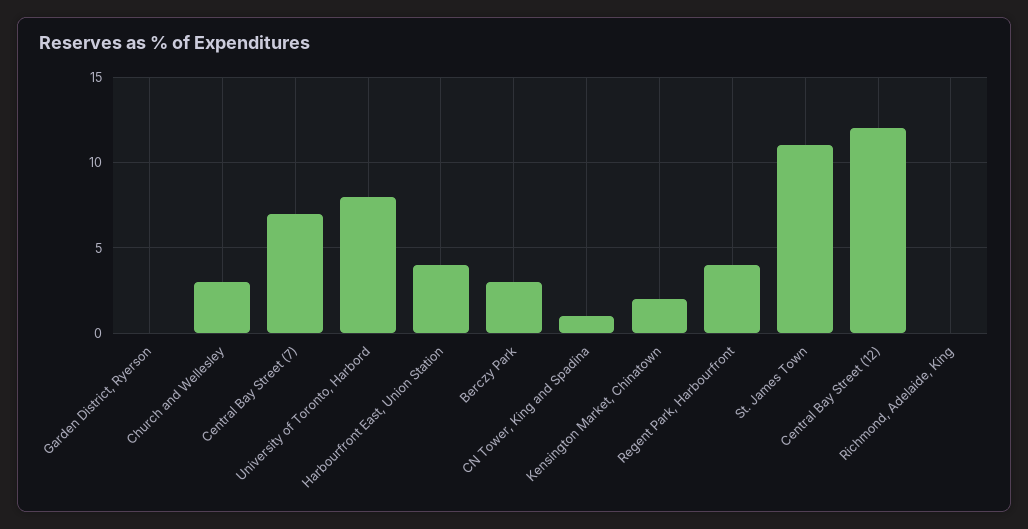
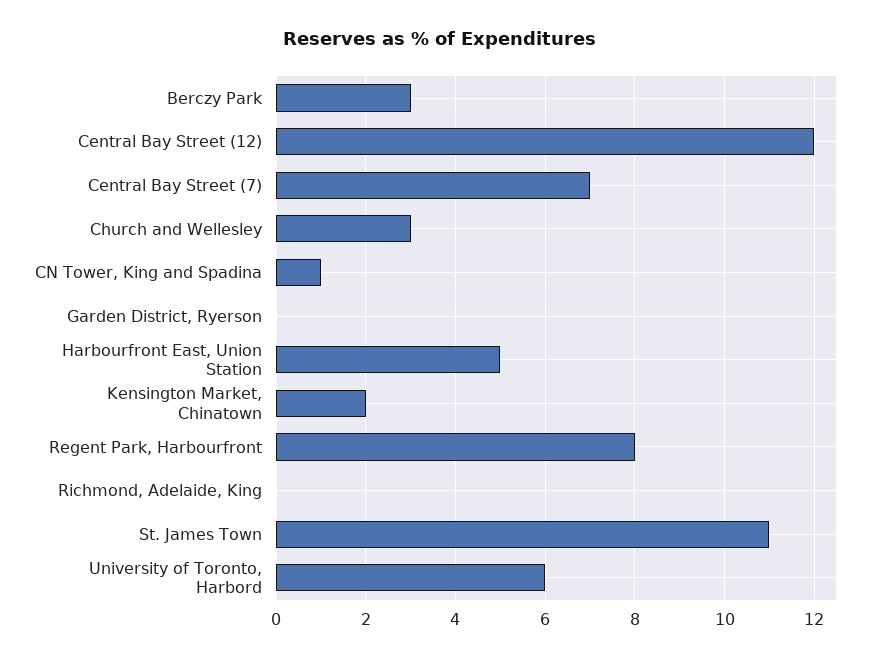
  {
    "Garden District, Ryerson": 0,
    "Church and Wellesley": 3,
    "Central Bay Street (7)": 7,
-   "University of Toronto, Harbord": 8,
+   "University of Toronto, Harbord": 6,
-   "Harbourfront East, Union Station": 4,
+   "Harbourfront East, Union Station": 5,
    "Berczy Park": 3,
    "CN Tower, King and Spadina": 1,
    "Kensington Market, Chinatown": 2,
-   "Regent Park, Harbourfront": 4,
+   "Regent Park, Harbourfront": 8,
    "St. James Town": 11,
    "Central Bay Street (12)": 12,
    "Richmond, Adelaide, King": 0
  }

